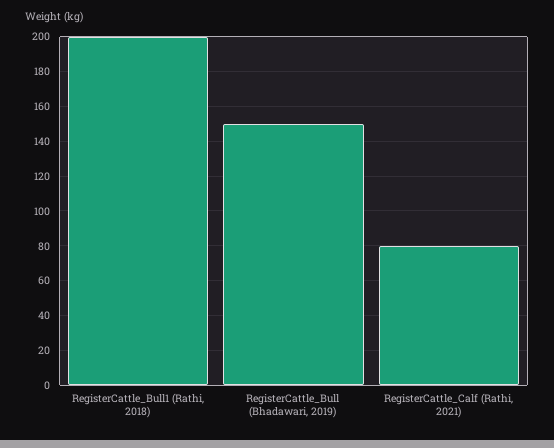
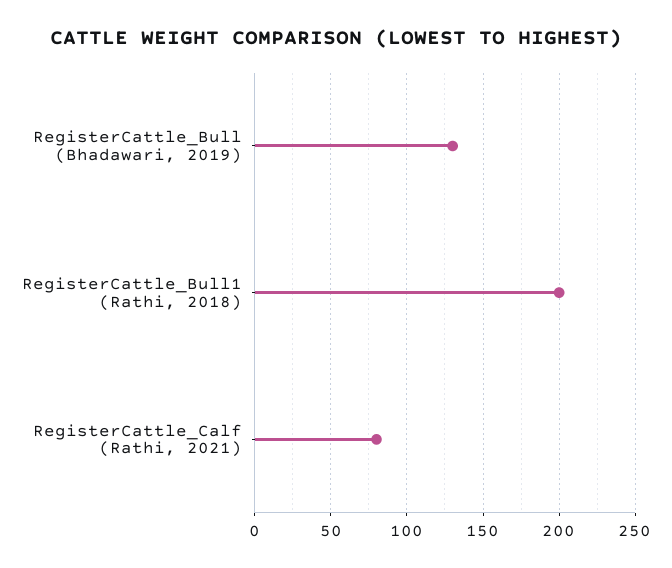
  {
    "RegisterCattle_Bull1 (Rathi, 2018)": 200,
-   "RegisterCattle_Bull (Bhadawari, 2019)": 150,
+   "RegisterCattle_Bull (Bhadawari, 2019)": 130,
    "RegisterCattle_Calf (Rathi, 2021)": 80
  }

